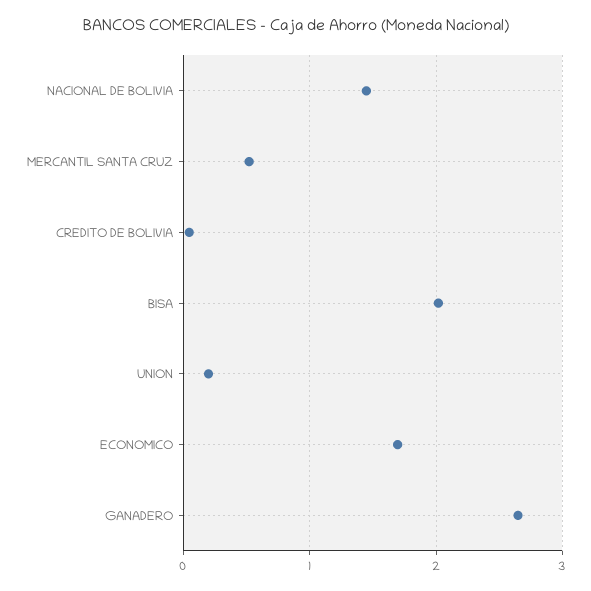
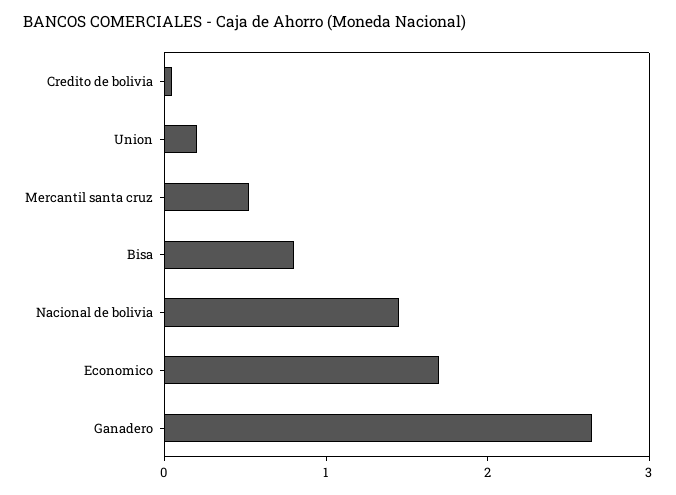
  {
    "NACIONAL DE BOLIVIA": 1.4,
    "MERCANTIL SANTA CRUZ": 0.5,
    "CREDITO DE BOLIVIA": 0,
-   "BISA": 2,
+   "BISA": 0.8,
    "UNION": 0.2,
    "ECONOMICO": 1.7,
    "GANADERO": 2.6
  }

